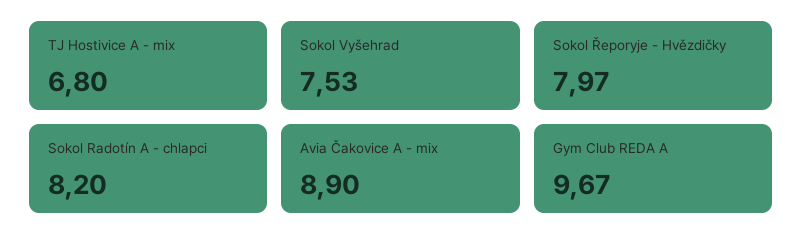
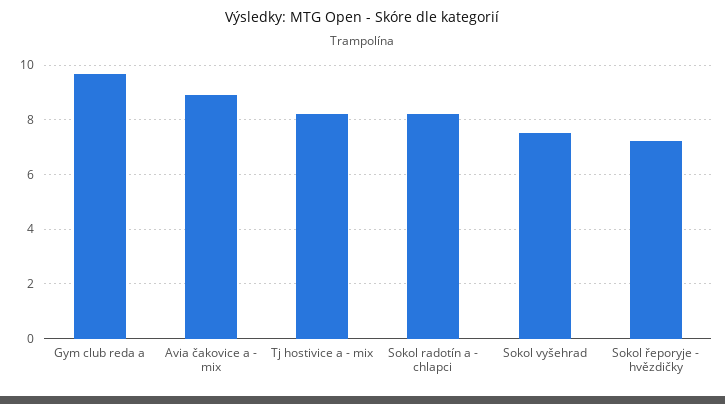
  {
-   "TJ Hostivice A - mix": 6.8,
+   "TJ Hostivice A - mix": 8.25,
    "Sokol Vyšehrad": 7.53,
-   "Sokol Řeporyje - Hvězdičky": 7.97,
+   "Sokol Řeporyje - Hvězdičky": 7.25,
    "Sokol Radotín A - chlapci": 8.2,
    "Avia Čakovice A - mix": 8.9,
    "Gym Club REDA A": 9.67
  }

